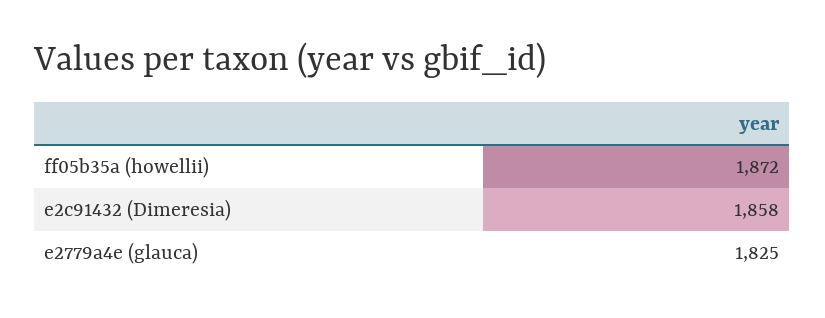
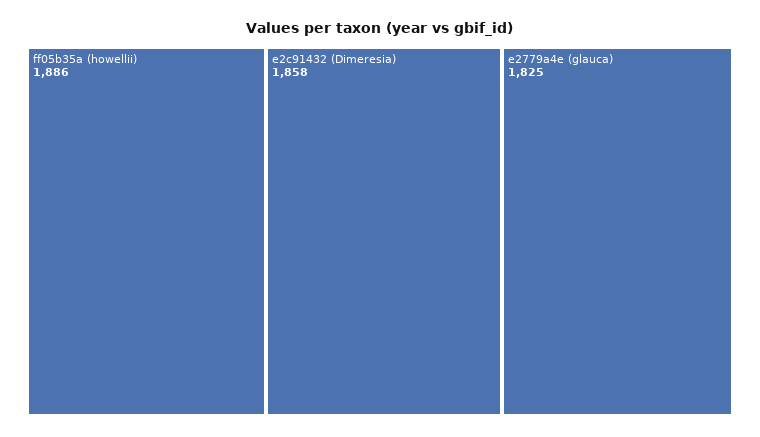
  {
-   "ff05b35a (howellii)": 1872,
+   "ff05b35a (howellii)": 1886,
    "e2c91432 (Dimeresia)": 1858,
    "e2779a4e (glauca)": 1825
  }

